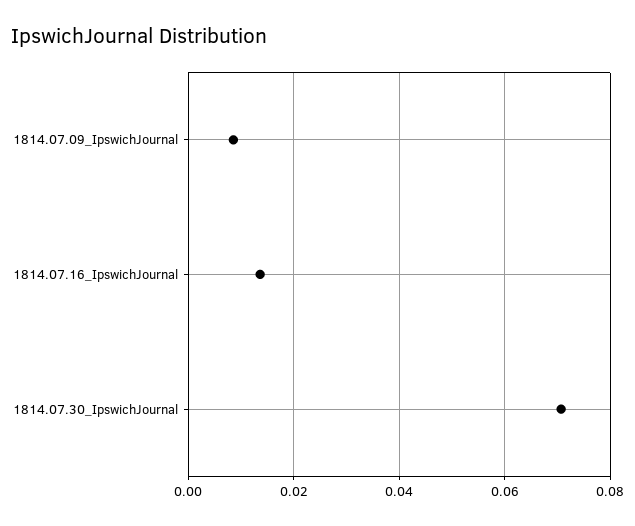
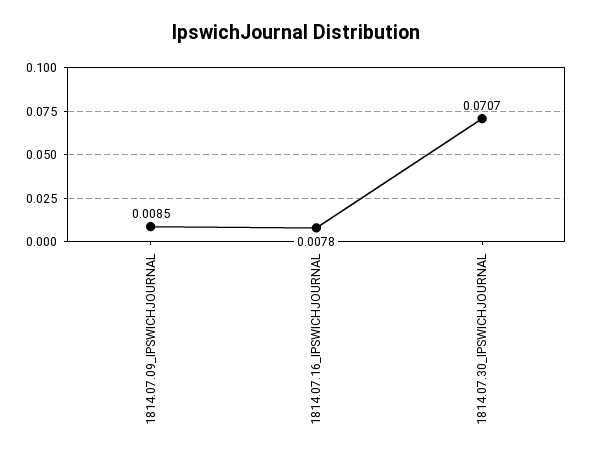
  {
    "1814.07.09_IpswichJournal": 0.0085,
-   "1814.07.16_IpswichJournal": 0.014,
+   "1814.07.16_IpswichJournal": 0.0078,
    "1814.07.30_IpswichJournal": 0.0707
  }

